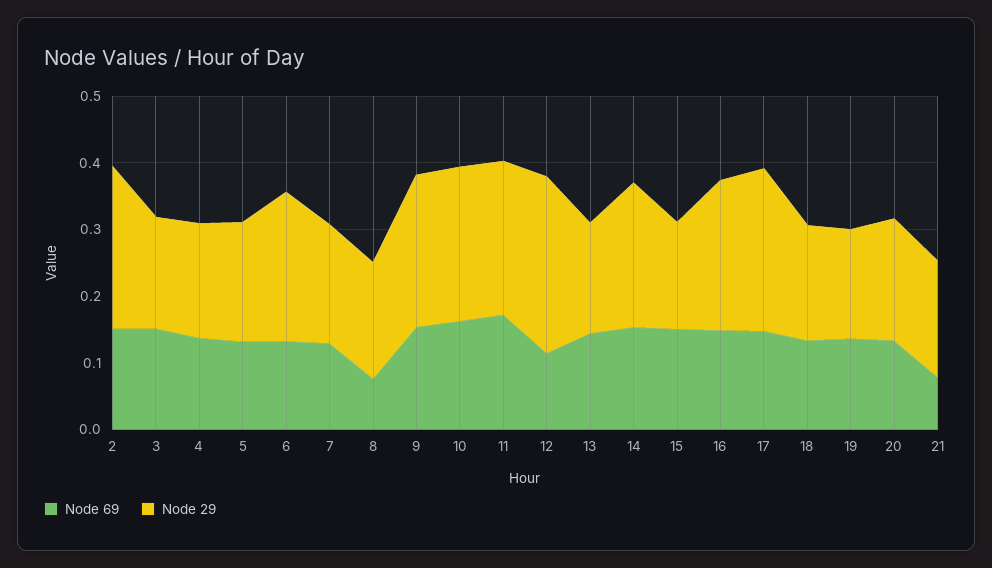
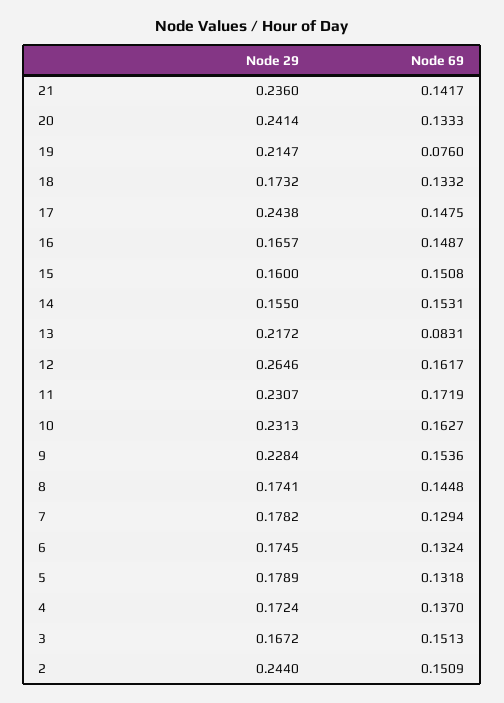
  {
    "Node 69": {
      "2": 0.1509,
      "3": 0.1513,
      "4": 0.137,
      "5": 0.1318,
      "6": 0.1324,
      "7": 0.1294,
-     "8": 0.08,
+     "8": 0.1448,
      "9": 0.1536,
      "10": 0.1627,
      "11": 0.1719,
-     "12": 0.12,
+     "12": 0.1617,
-     "13": 0.14,
+     "13": 0.0831,
      "14": 0.1531,
      "15": 0.1508,
      "16": 0.1487,
      "17": 0.1475,
      "18": 0.1332,
-     "19": 0.14,
+     "19": 0.076,
      "20": 0.1333,
-     "21": 0.08
+     "21": 0.1417
    },
    "Node 29": {
      "2": 0.244,
      "3": 0.1672,
      "4": 0.1724,
      "5": 0.1789,
-     "6": 0.22,
+     "6": 0.1745,
      "7": 0.1782,
      "8": 0.1741,
      "9": 0.2284,
      "10": 0.2313,
      "11": 0.2307,
      "12": 0.2646,
-     "13": 0.16,
+     "13": 0.2172,
-     "14": 0.22,
+     "14": 0.155,
      "15": 0.16,
-     "16": 0.22,
+     "16": 0.1657,
      "17": 0.2438,
      "18": 0.1732,
-     "19": 0.16,
+     "19": 0.2147,
-     "20": 0.18,
+     "20": 0.2414,
-     "21": 0.18
+     "21": 0.236
    }
  }

